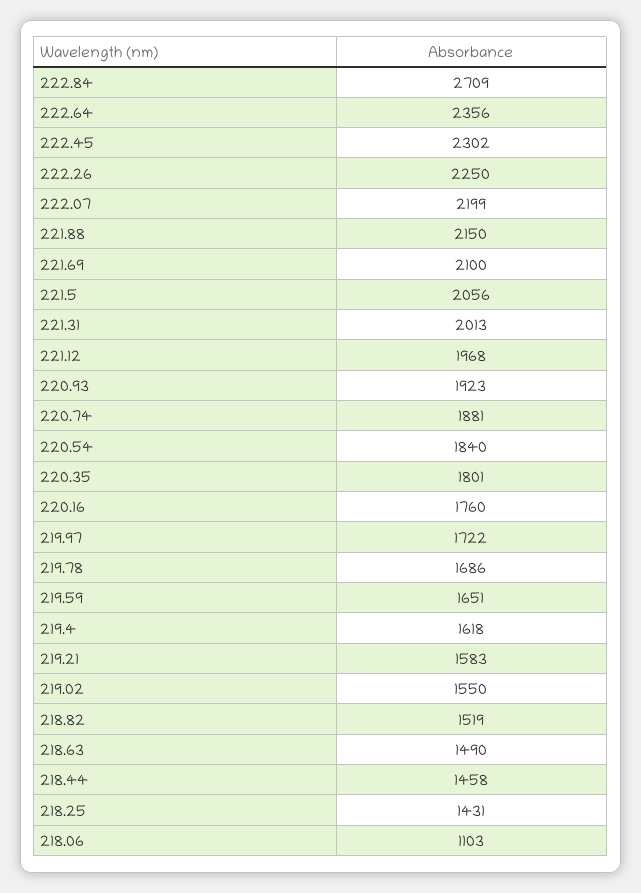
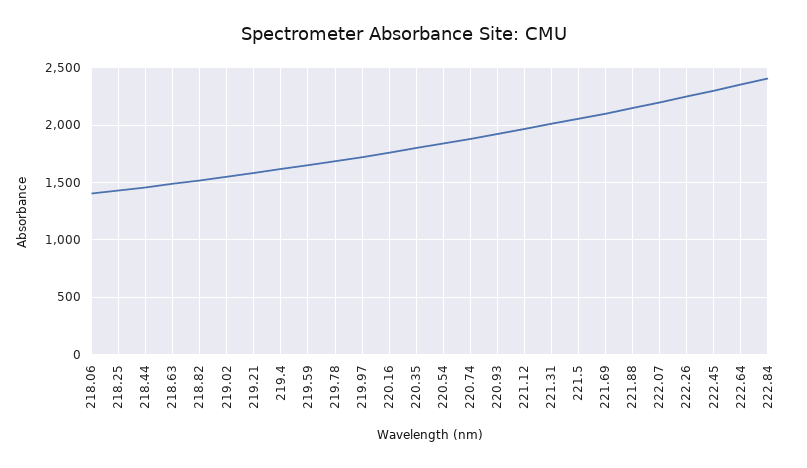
  {
-   "222.84": 2709,
+   "222.84": 2400,
    "222.64": 2356,
    "222.45": 2302,
    "222.26": 2250,
    "222.07": 2199,
    "221.88": 2150,
    "221.69": 2100,
    "221.5": 2056,
    "221.31": 2013,
    "221.12": 1968,
    "220.93": 1923,
    "220.74": 1881,
    "220.54": 1840,
    "220.35": 1801,
    "220.16": 1760,
    "219.97": 1722,
    "219.78": 1686,
    "219.59": 1651,
    "219.4": 1618,
    "219.21": 1583,
    "219.02": 1550,
    "218.82": 1519,
    "218.63": 1490,
    "218.44": 1458,
    "218.25": 1431,
-   "218.06": 1103
+   "218.06": 1400
  }

